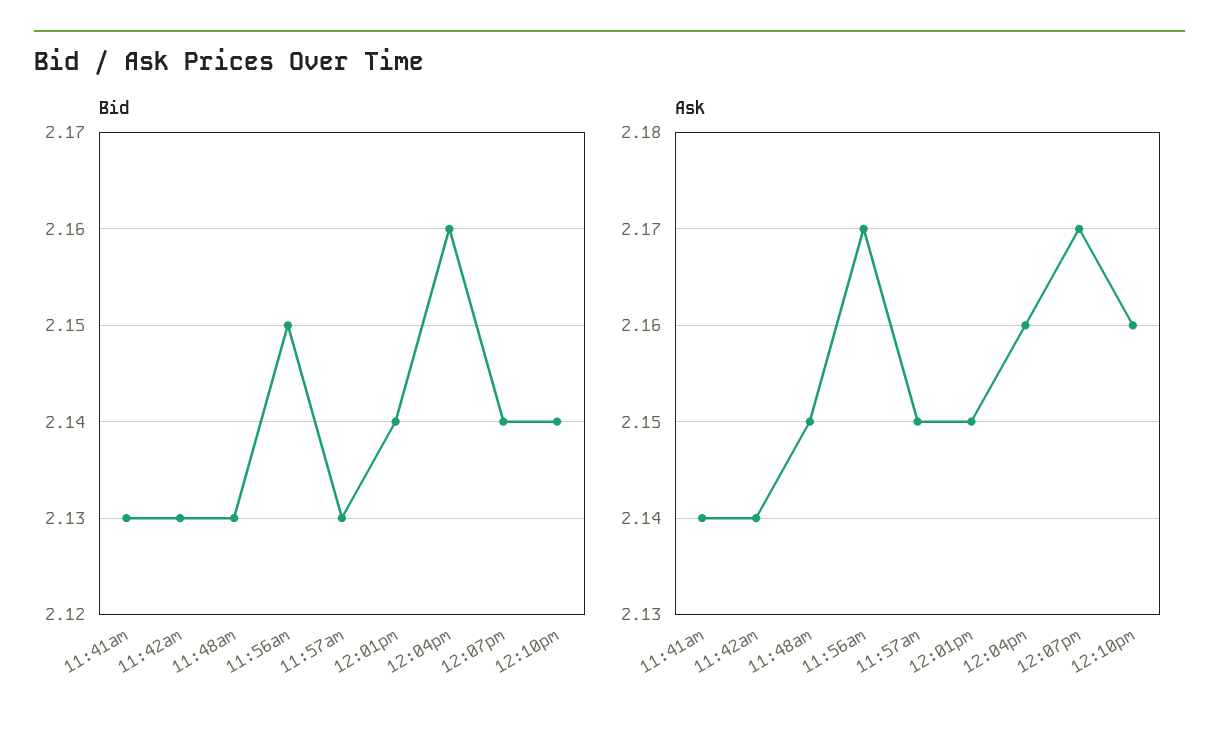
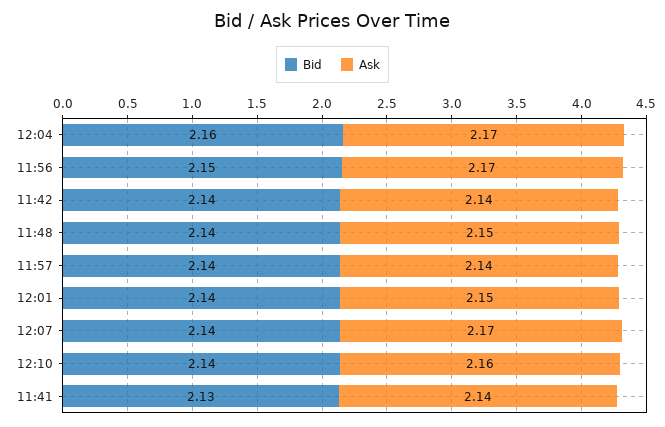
  {
    "Bid": {
      "11:41am": 2.13,
-     "11:42am": 2.13,
+     "11:42am": 2.14,
-     "11:48am": 2.13,
+     "11:48am": 2.14,
      "11:56am": 2.15,
-     "11:57am": 2.13,
+     "11:57am": 2.14,
      "12:01pm": 2.14,
      "12:04pm": 2.16,
      "12:07pm": 2.14,
      "12:10pm": 2.14
    },
    "Ask": {
      "11:41am": 2.14,
      "11:42am": 2.14,
      "11:48am": 2.15,
      "11:56am": 2.17,
-     "11:57am": 2.15,
+     "11:57am": 2.14,
      "12:01pm": 2.15,
-     "12:04pm": 2.16,
+     "12:04pm": 2.17,
      "12:07pm": 2.17,
      "12:10pm": 2.16
    }
  }

